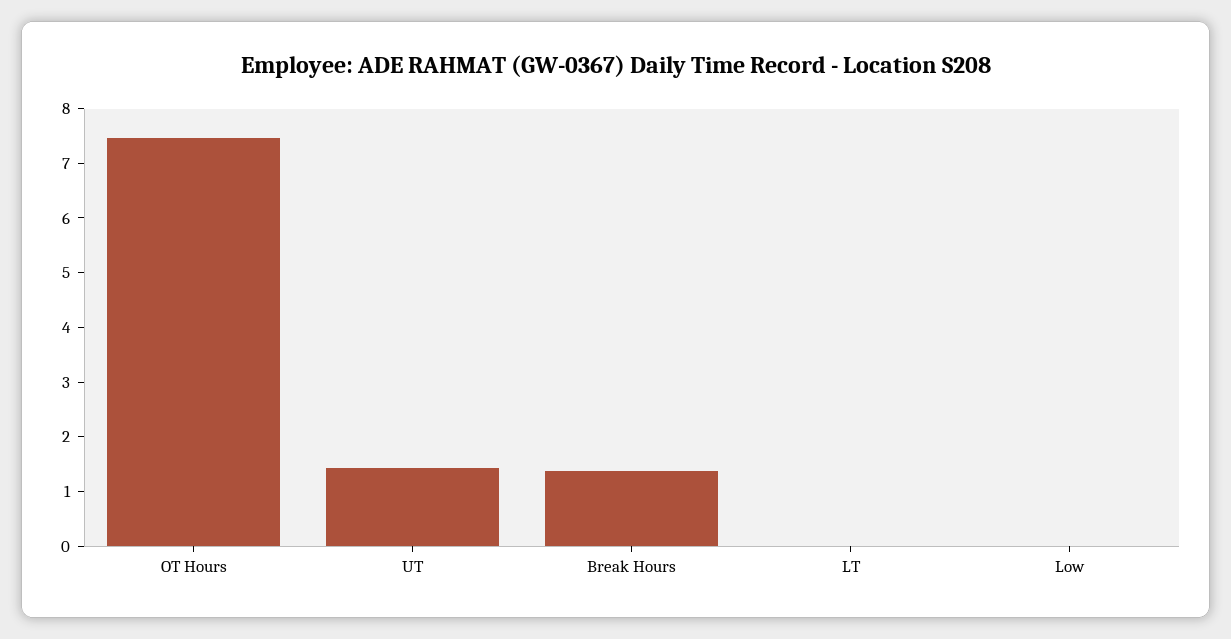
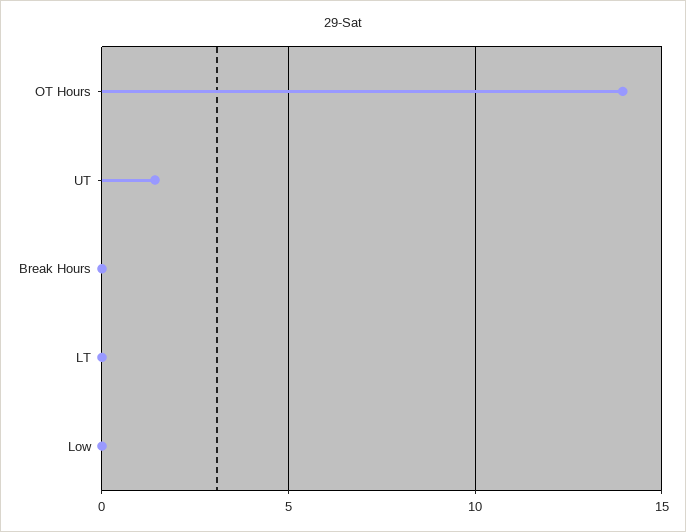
  {
-   "OT Hours": 7.4,
+   "OT Hours": 14,
    "UT": 1.4,
-   "Break Hours": 1.4,
+   "Break Hours": 0,
    "LT": 0,
    "Low": 0
  }

